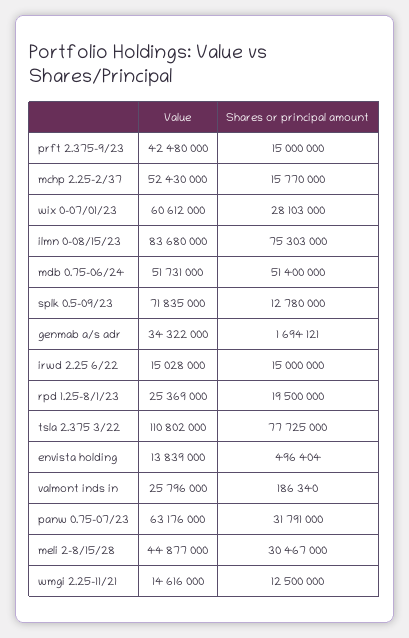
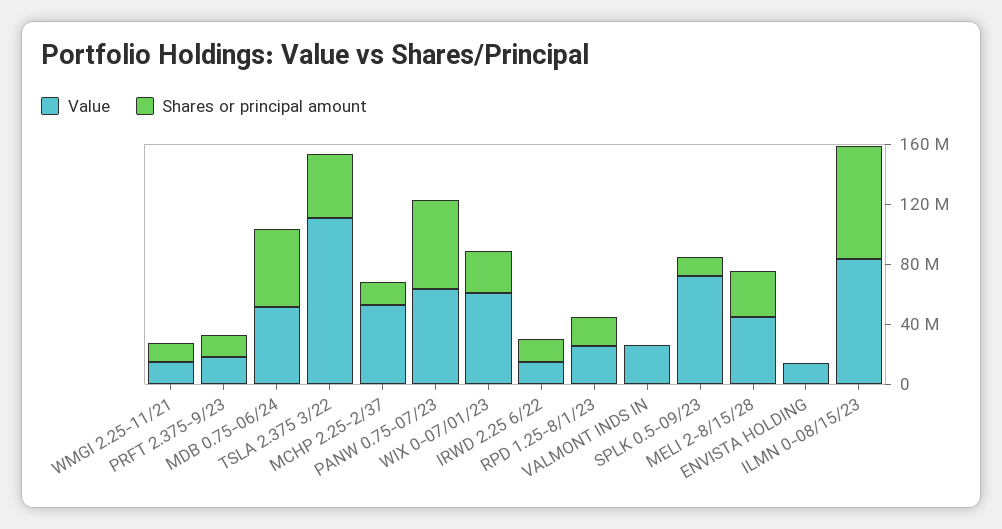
  {
    "Value": {
-     "prft 2.375-9/23": 42480000,
+     "prft 2.375-9/23": 20000000,
      "mchp 2.25-2/37": 52430000,
      "wix 0-07/01/23": 60612000,
      "ilmn 0-08/15/23": 83680000,
      "mdb 0.75-06/24": 51731000,
      "splk 0.5-09/23": 71835000,
-     "genmab a/s adr": 34322000,
      "irwd 2.25 6/22": 15028000,
      "rpd 1.25-8/1/23": 25369000,
      "tsla 2.375 3/22": 110802000,
      "envista holding": 13839000,
      "valmont inds in": 25796000,
      "panw 0.75-07/23": 63176000,
      "meli 2-8/15/28": 44877000,
      "wmgi 2.25-11/21": 14616000
    },
    "Shares or principal amount": {
      "prft 2.375-9/23": 15000000,
      "mchp 2.25-2/37": 15770000,
      "wix 0-07/01/23": 28103000,
      "ilmn 0-08/15/23": 75303000,
      "mdb 0.75-06/24": 51400000,
      "splk 0.5-09/23": 12780000,
-     "genmab a/s adr": 1694121,
      "irwd 2.25 6/22": 15000000,
      "rpd 1.25-8/1/23": 19500000,
-     "tsla 2.375 3/22": 77725000,
+     "tsla 2.375 3/22": 40000000,
      "envista holding": 496404,
      "valmont inds in": 186340,
-     "panw 0.75-07/23": 31791000,
+     "panw 0.75-07/23": 60000000,
      "meli 2-8/15/28": 30467000,
      "wmgi 2.25-11/21": 12500000
    }
  }

